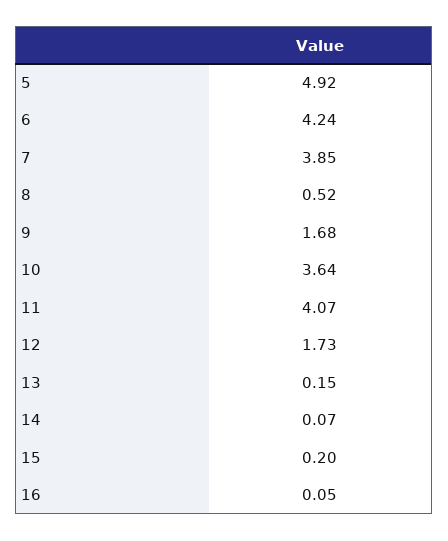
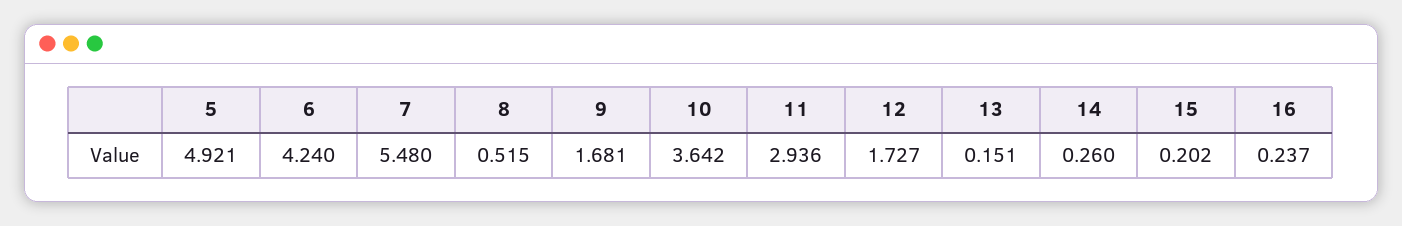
  {
    "5": 4.921,
    "6": 4.24,
-   "7": 3.85,
+   "7": 5.48,
    "8": 0.515,
    "9": 1.681,
    "10": 3.642,
-   "11": 4.07,
+   "11": 2.936,
    "12": 1.727,
    "13": 0.151,
-   "14": 0.07,
+   "14": 0.26,
    "15": 0.202,
-   "16": 0.05
+   "16": 0.237
  }

